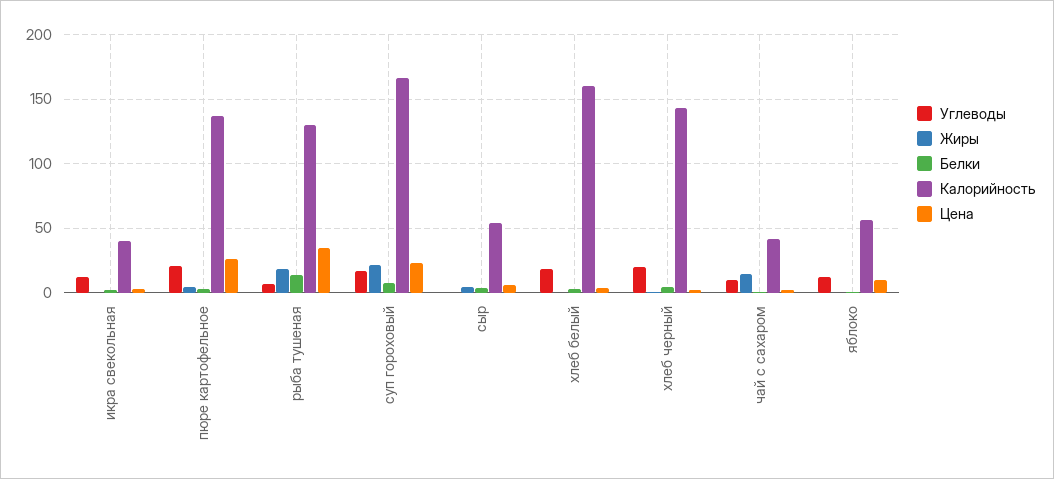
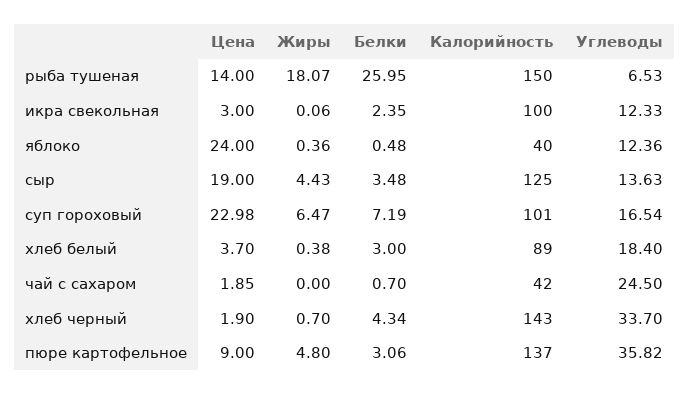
  {
    "Углеводы": {
      "икра свекольная": 12.33,
-     "пюре картофельное": 20,
+     "пюре картофельное": 35.82,
      "рыба тушеная": 6.53,
      "суп гороховый": 16.54,
-     "сыр": 0,
+     "сыр": 13.63,
      "хлеб белый": 18.4,
-     "хлеб черный": 20,
+     "хлеб черный": 33.7,
-     "чай с сахаром": 10,
+     "чай с сахаром": 24.5,
      "яблоко": 12.36
    },
    "Жиры": {
      "икра свекольная": 0.06,
      "пюре картофельное": 4.8,
      "рыба тушеная": 18.07,
-     "суп гороховый": 20,
+     "суп гороховый": 6.47,
      "сыр": 4.43,
      "хлеб белый": 0.38,
      "хлеб черный": 0.7,
-     "чай с сахаром": 15,
+     "чай с сахаром": 0,
      "яблоко": 0.36
    },
    "Белки": {
      "икра свекольная": 2.35,
      "пюре картофельное": 3.06,
-     "рыба тушеная": 15,
+     "рыба тушеная": 25.95,
      "суп гороховый": 7.19,
      "сыр": 3.48,
      "хлеб белый": 3,
      "хлеб черный": 4.34,
      "чай с сахаром": 0.7,
      "яблоко": 0.48
    },
    "Калорийность": {
-     "икра свекольная": 40,
+     "икра свекольная": 100,
      "пюре картофельное": 137,
-     "рыба тушеная": 130,
+     "рыба тушеная": 150,
-     "суп гороховый": 165,
+     "суп гороховый": 101,
-     "сыр": 55,
+     "сыр": 125,
-     "хлеб белый": 160,
+     "хлеб белый": 89,
      "хлеб черный": 143,
      "чай с сахаром": 42,
-     "яблоко": 55
+     "яблоко": 40
    },
    "Цена": {
      "икра свекольная": 3,
-     "пюре картофельное": 25,
+     "пюре картофельное": 9,
-     "рыба тушеная": 35,
+     "рыба тушеная": 14,
      "суп гороховый": 22.98,
-     "сыр": 5,
+     "сыр": 19,
      "хлеб белый": 3.7,
      "хлеб черный": 1.9,
      "чай с сахаром": 1.85,
-     "яблоко": 10
+     "яблоко": 24
    }
  }

